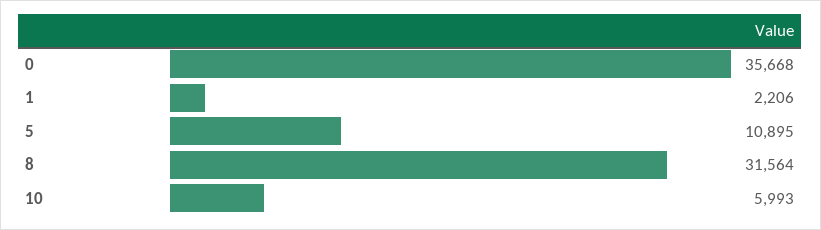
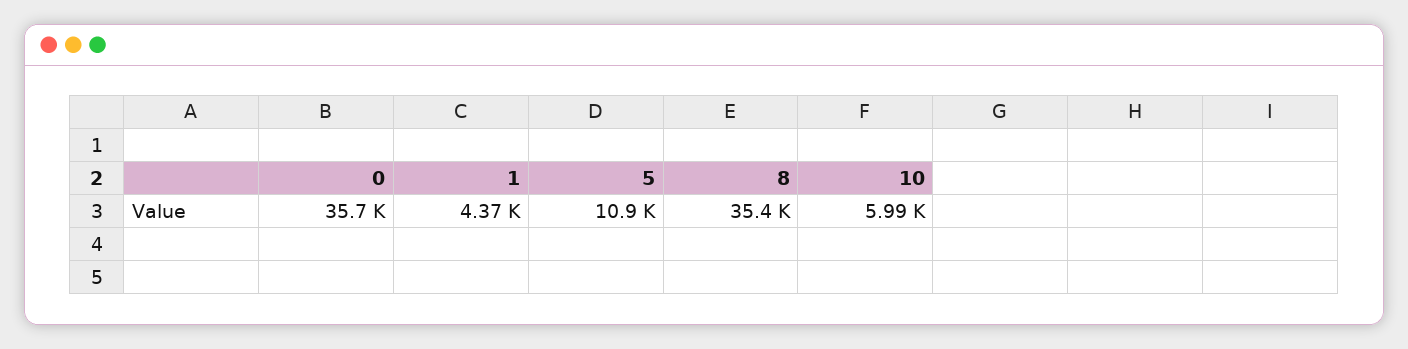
  {
    "0": 35668,
-   "1": 2206,
+   "1": 4370,
    "5": 10895,
-   "8": 31564,
+   "8": 35400,
    "10": 5993
  }

